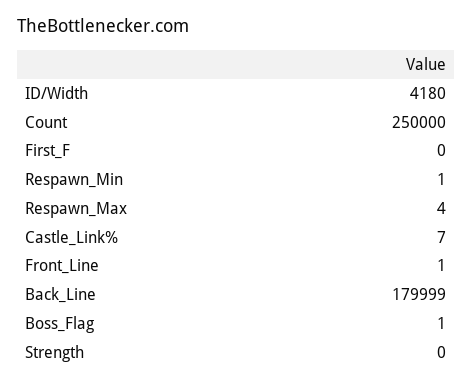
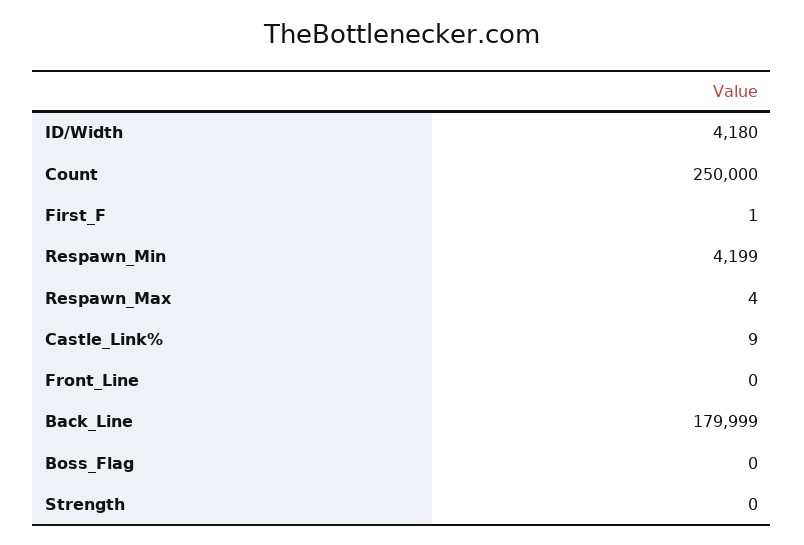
  {
    "ID/Width": 4180,
    "Count": 250000,
-   "First_F": 0,
+   "First_F": 1,
-   "Respawn_Min": 1,
+   "Respawn_Min": 4199,
    "Respawn_Max": 4,
-   "Castle_Link%": 7,
+   "Castle_Link%": 9,
-   "Front_Line": 1,
+   "Front_Line": 0,
    "Back_Line": 179999,
-   "Boss_Flag": 1,
+   "Boss_Flag": 0,
    "Strength": 0
  }

